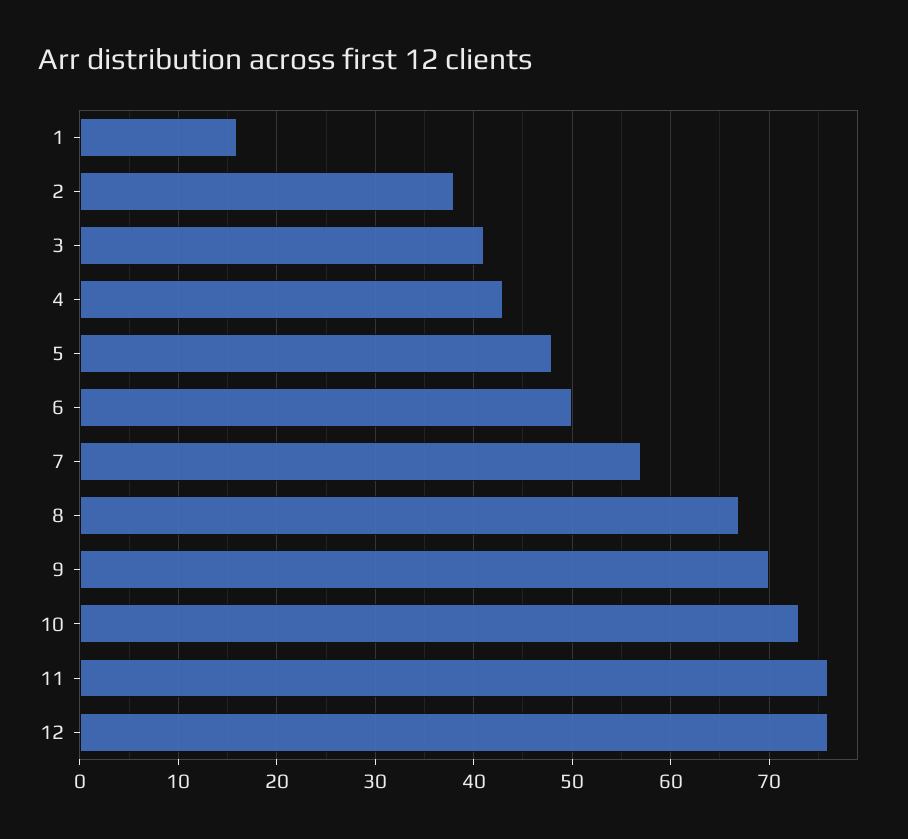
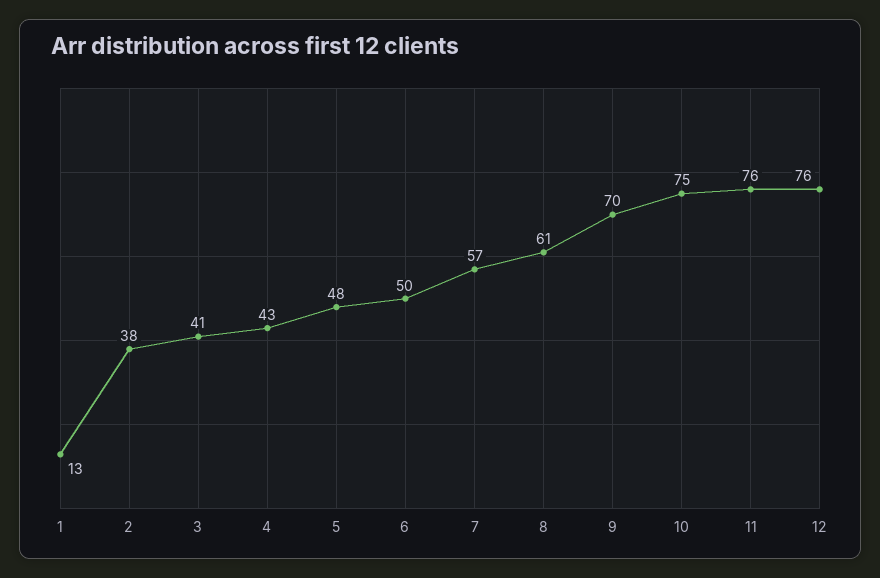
  {
-   "1": 16,
+   "1": 13,
    "2": 38,
    "3": 41,
    "4": 43,
    "5": 48,
    "6": 50,
    "7": 57,
-   "8": 67,
+   "8": 61,
    "9": 70,
-   "10": 73,
+   "10": 75,
    "11": 76,
    "12": 76
  }

